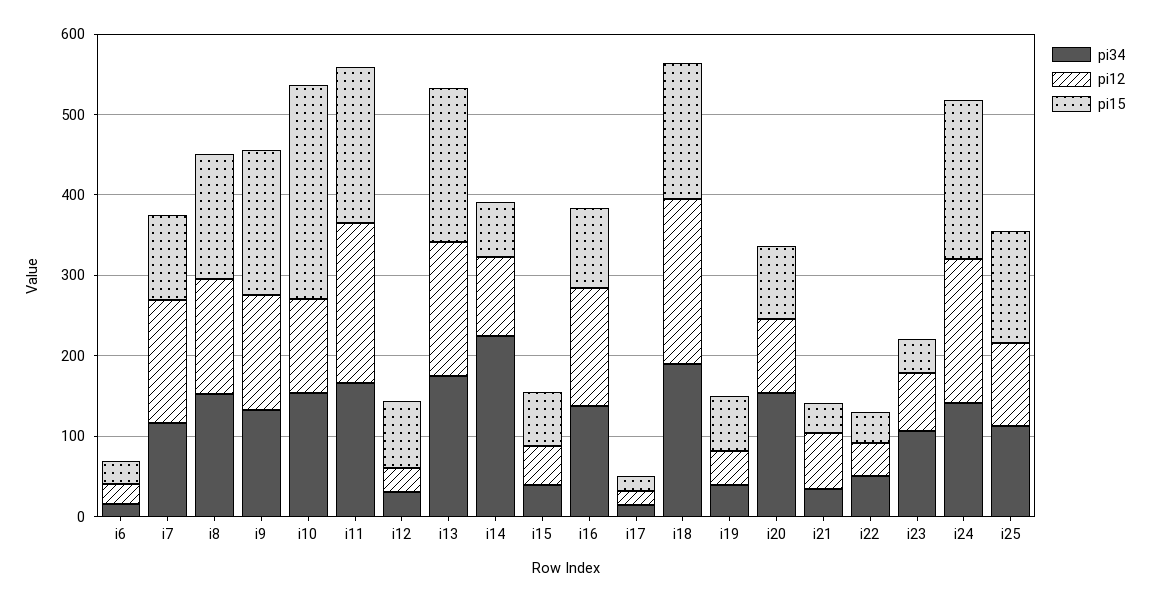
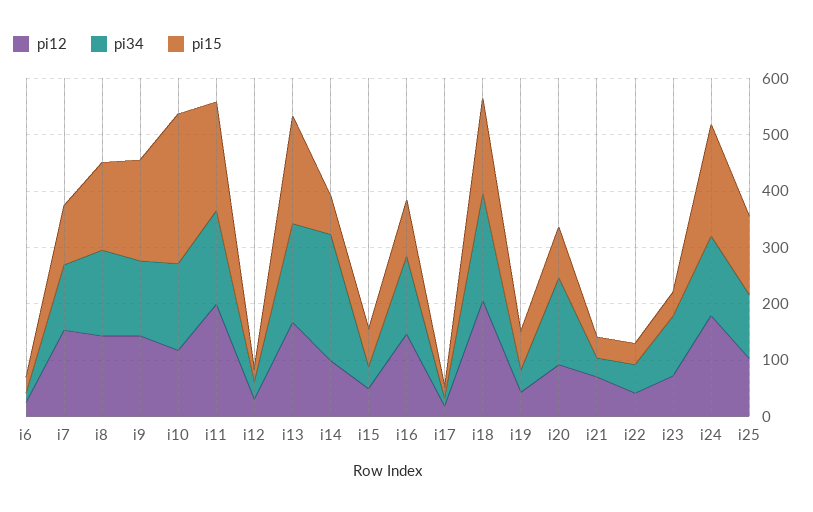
  {
    "pi34": {
      "i6": 20,
      "i7": 120,
      "i8": 160,
      "i9": 140,
      "i10": 160,
      "i11": 160,
      "i12": 40,
      "i13": 180,
      "i14": 220,
      "i15": 40,
      "i16": 140,
      "i17": 20,
      "i18": 200,
      "i19": 40,
      "i20": 160,
      "i21": 40,
      "i22": 60,
      "i23": 100,
      "i24": 140,
      "i25": 120
    },
    "pi12": {
      "i6": 20,
      "i7": 160,
      "i8": 140,
      "i9": 140,
      "i10": 120,
      "i11": 200,
      "i12": 40,
      "i13": 160,
      "i14": 100,
      "i15": 40,
      "i16": 140,
      "i17": 20,
      "i18": 200,
      "i19": 40,
      "i20": 100,
      "i21": 80,
      "i22": 40,
      "i23": 80,
      "i24": 180,
      "i25": 100
    },
    "pi15": {
      "i6": 20,
      "i7": 100,
      "i8": 160,
      "i9": 180,
      "i10": 260,
      "i11": 200,
-     "i12": 80,
+     "i12": 20,
      "i13": 200,
      "i14": 60,
      "i15": 60,
      "i16": 100,
      "i17": 20,
      "i18": 160,
      "i19": 60,
      "i20": 100,
      "i21": 40,
      "i22": 40,
      "i23": 40,
      "i24": 200,
      "i25": 140
    }
  }

